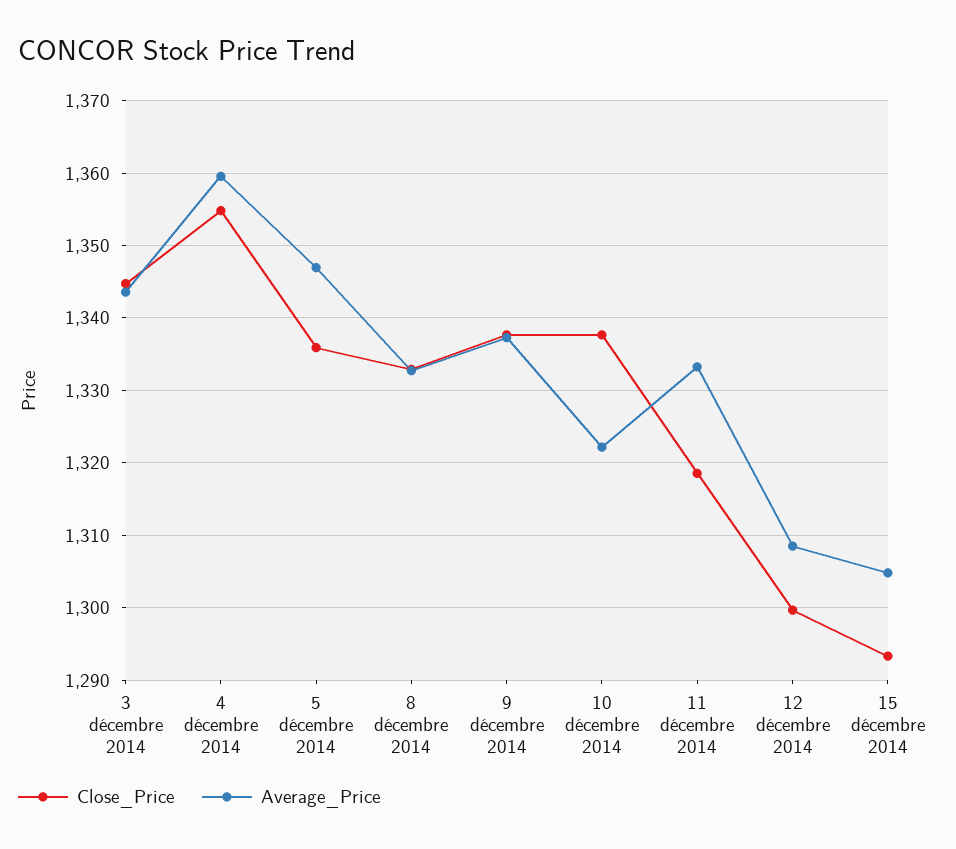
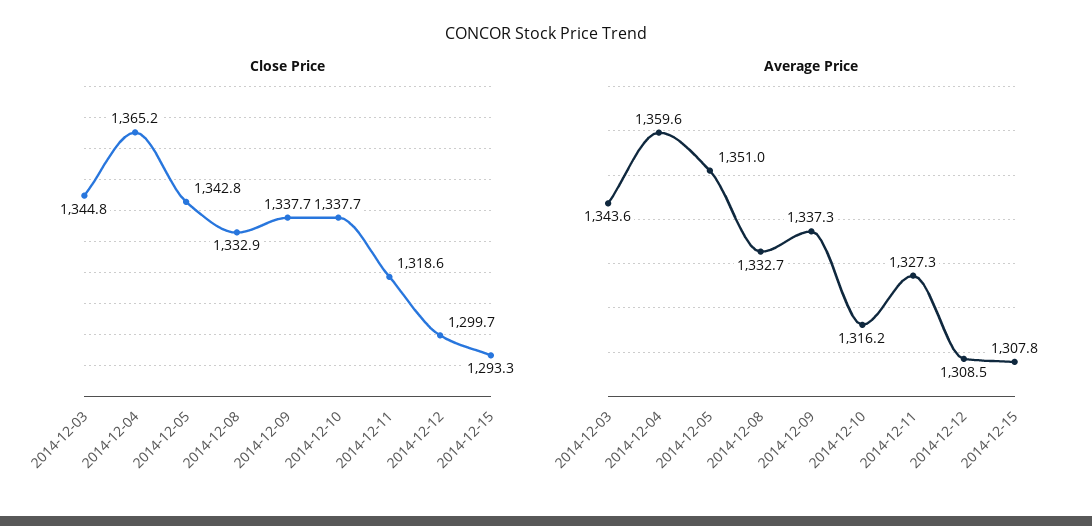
  {
    "Close_Price": {
      "3 décembre 2014": 1344.8,
-     "4 décembre 2014": 1355,
+     "4 décembre 2014": 1365.2,
-     "5 décembre 2014": 1336,
+     "5 décembre 2014": 1342.8,
      "8 décembre 2014": 1332.9,
      "9 décembre 2014": 1337.7,
      "10 décembre 2014": 1337.7,
      "11 décembre 2014": 1318.6,
      "12 décembre 2014": 1299.7,
      "15 décembre 2014": 1293.3
    },
    "Average_Price": {
      "3 décembre 2014": 1343.6,
      "4 décembre 2014": 1359.6,
-     "5 décembre 2014": 1347,
+     "5 décembre 2014": 1351,
      "8 décembre 2014": 1332.7,
      "9 décembre 2014": 1337.3,
-     "10 décembre 2014": 1322,
+     "10 décembre 2014": 1316.2,
-     "11 décembre 2014": 1333,
+     "11 décembre 2014": 1327.3,
      "12 décembre 2014": 1308.5,
-     "15 décembre 2014": 1305
+     "15 décembre 2014": 1307.8
    }
  }

